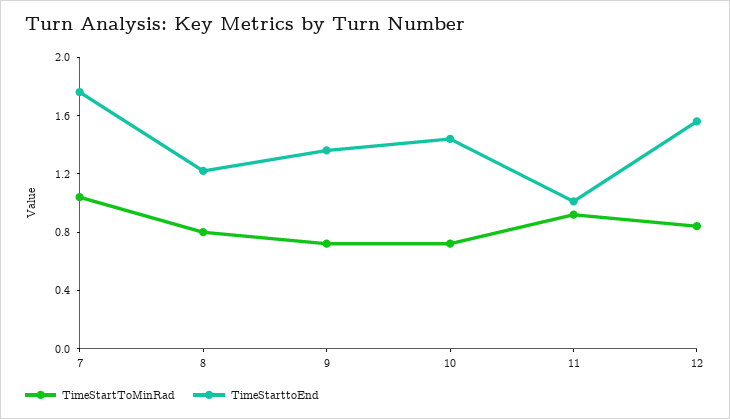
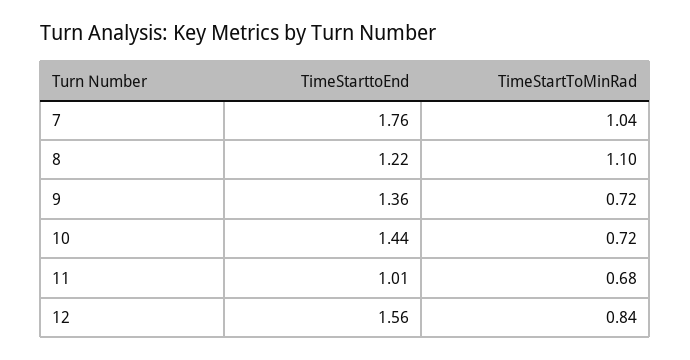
  {
    "TimeStartToMinRad": {
      "7": 1.04,
-     "8": 0.8,
+     "8": 1.1,
      "9": 0.72,
      "10": 0.72,
-     "11": 0.9,
+     "11": 0.68,
      "12": 0.84
    },
    "TimeStarttoEnd": {
      "7": 1.76,
      "8": 1.22,
      "9": 1.36,
      "10": 1.44,
      "11": 1.01,
      "12": 1.56
    }
  }

